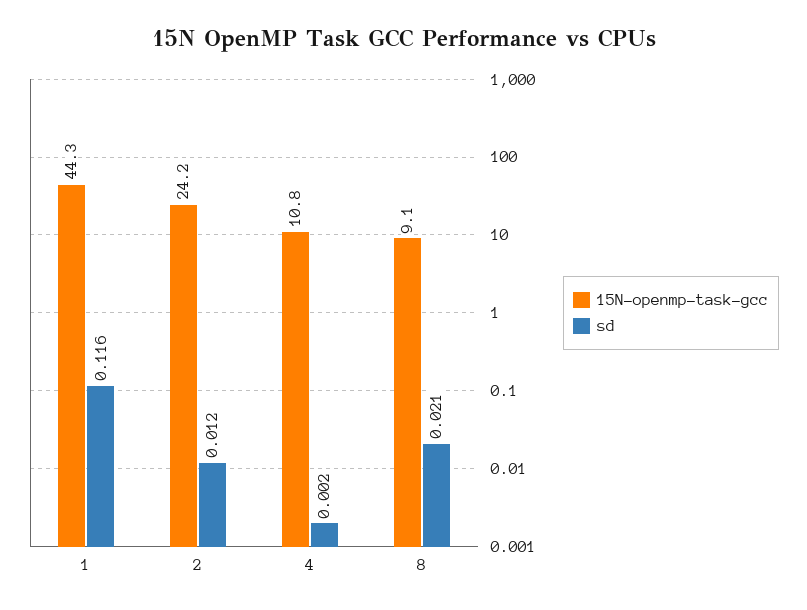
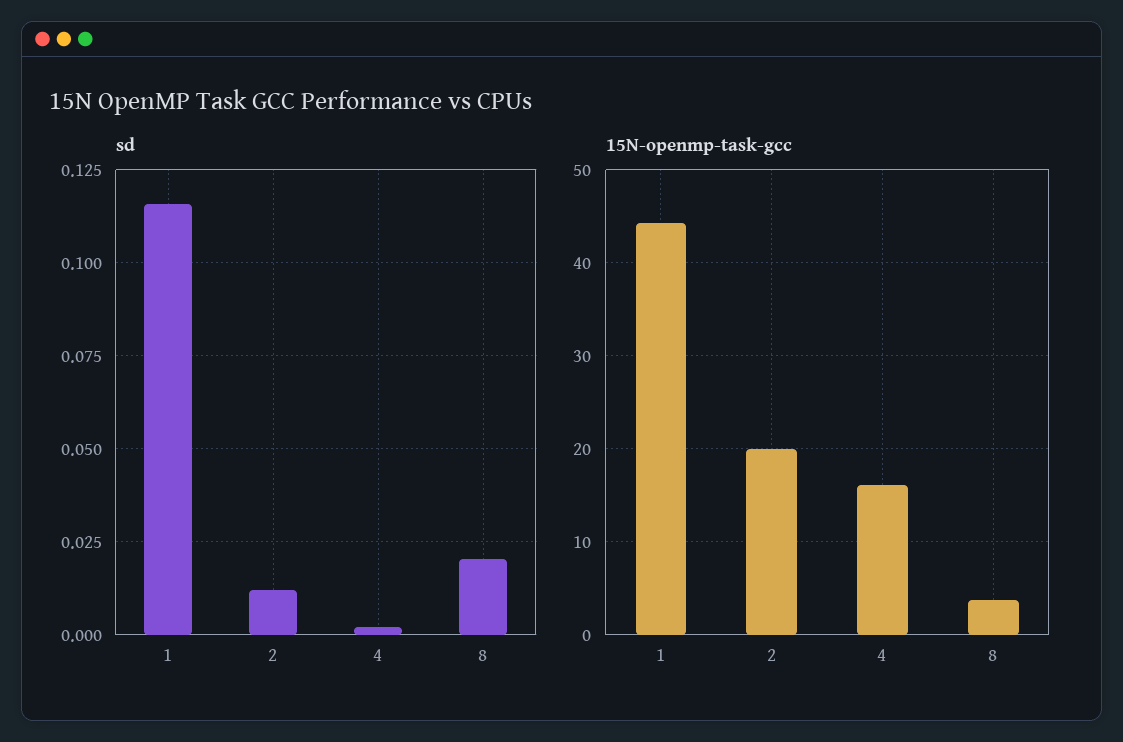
  {
    "15N-openmp-task-gcc": {
      "1": 44.3,
-     "2": 24.2,
+     "2": 20,
-     "4": 10.8,
+     "4": 16,
-     "8": 9.1
+     "8": 4
    },
    "sd": {
      "1": 0.116,
      "2": 0.012,
      "4": 0.002,
      "8": 0.021
    }
  }

